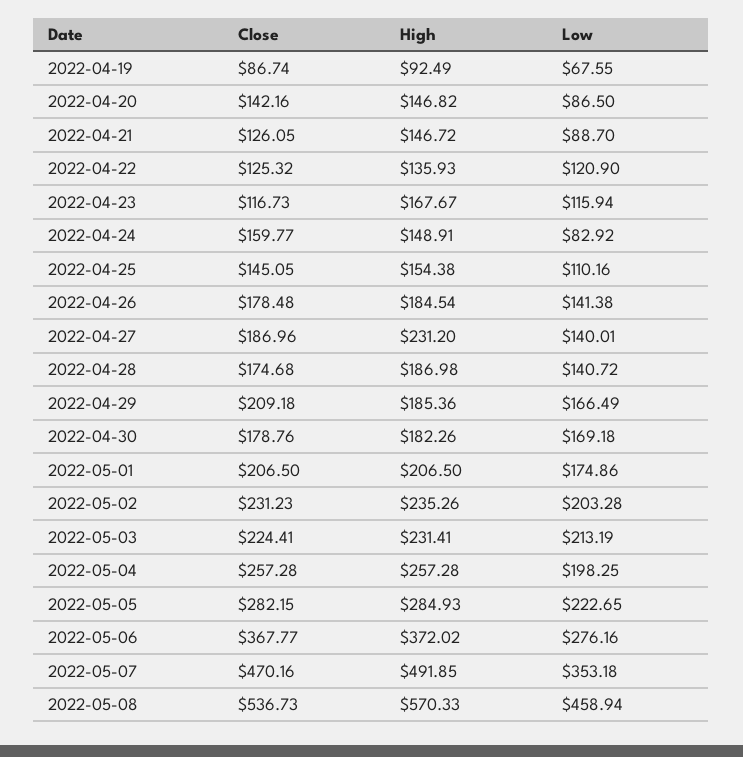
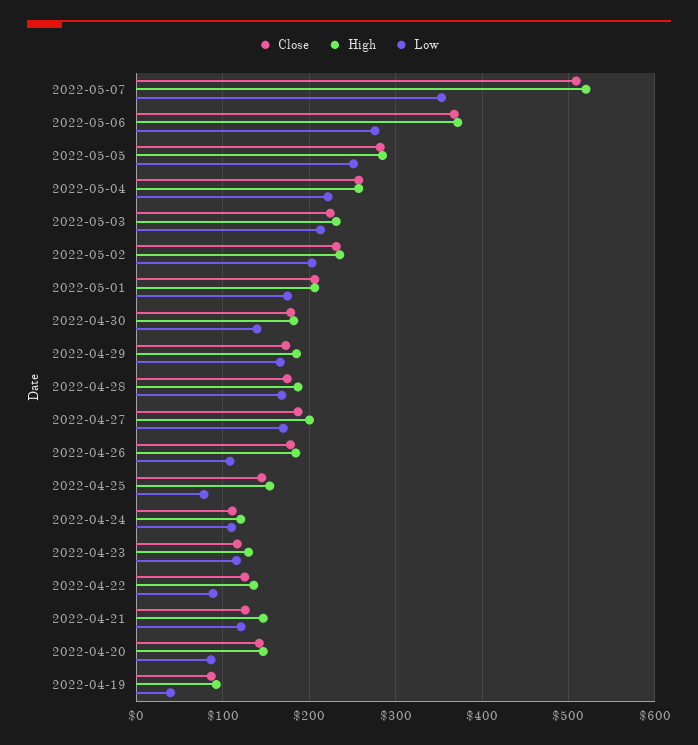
  {
    "Close": {
      "2022-04-19": 86.74,
      "2022-04-20": 142.16,
      "2022-04-21": 126.05,
      "2022-04-22": 125.32,
      "2022-04-23": 116.73,
-     "2022-04-24": 159.77,
+     "2022-04-24": 110,
      "2022-04-25": 145.05,
      "2022-04-26": 178.48,
      "2022-04-27": 186.96,
      "2022-04-28": 174.68,
-     "2022-04-29": 209.18,
+     "2022-04-29": 170,
      "2022-04-30": 178.76,
      "2022-05-01": 206.5,
      "2022-05-02": 231.23,
      "2022-05-03": 224.41,
      "2022-05-04": 257.28,
      "2022-05-05": 282.15,
      "2022-05-06": 367.77,
-     "2022-05-07": 470.16,
+     "2022-05-07": 510
-     "2022-05-08": 536.73
    },
    "High": {
      "2022-04-19": 92.49,
      "2022-04-20": 146.82,
      "2022-04-21": 146.72,
      "2022-04-22": 135.93,
-     "2022-04-23": 167.67,
+     "2022-04-23": 130,
-     "2022-04-24": 148.91,
+     "2022-04-24": 120,
      "2022-04-25": 154.38,
      "2022-04-26": 184.54,
-     "2022-04-27": 231.2,
+     "2022-04-27": 200,
      "2022-04-28": 186.98,
      "2022-04-29": 185.36,
      "2022-04-30": 182.26,
      "2022-05-01": 206.5,
      "2022-05-02": 235.26,
      "2022-05-03": 231.41,
      "2022-05-04": 257.28,
      "2022-05-05": 284.93,
      "2022-05-06": 372.02,
-     "2022-05-07": 491.85,
+     "2022-05-07": 520
-     "2022-05-08": 570.33
    },
    "Low": {
-     "2022-04-19": 67.55,
+     "2022-04-19": 40,
      "2022-04-20": 86.5,
-     "2022-04-21": 88.7,
+     "2022-04-21": 120,
-     "2022-04-22": 120.9,
+     "2022-04-22": 90,
      "2022-04-23": 115.94,
-     "2022-04-24": 82.92,
+     "2022-04-24": 110,
-     "2022-04-25": 110.16,
+     "2022-04-25": 80,
-     "2022-04-26": 141.38,
+     "2022-04-26": 110,
-     "2022-04-27": 140.01,
+     "2022-04-27": 170,
-     "2022-04-28": 140.72,
+     "2022-04-28": 170,
      "2022-04-29": 166.49,
-     "2022-04-30": 169.18,
+     "2022-04-30": 140,
      "2022-05-01": 174.86,
      "2022-05-02": 203.28,
      "2022-05-03": 213.19,
-     "2022-05-04": 198.25,
+     "2022-05-04": 220,
-     "2022-05-05": 222.65,
+     "2022-05-05": 250,
      "2022-05-06": 276.16,
-     "2022-05-07": 353.18,
+     "2022-05-07": 353.18
-     "2022-05-08": 458.94
    }
  }

